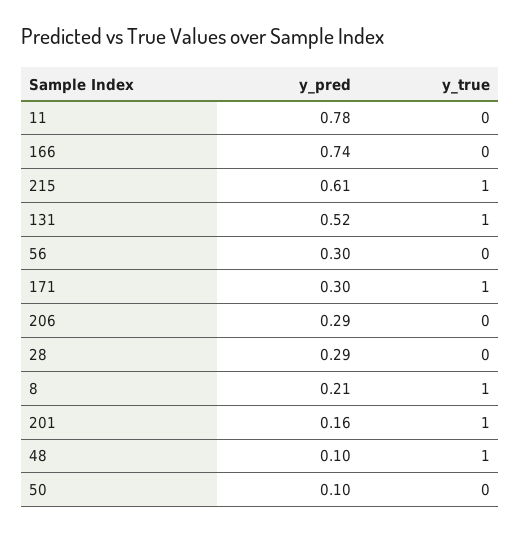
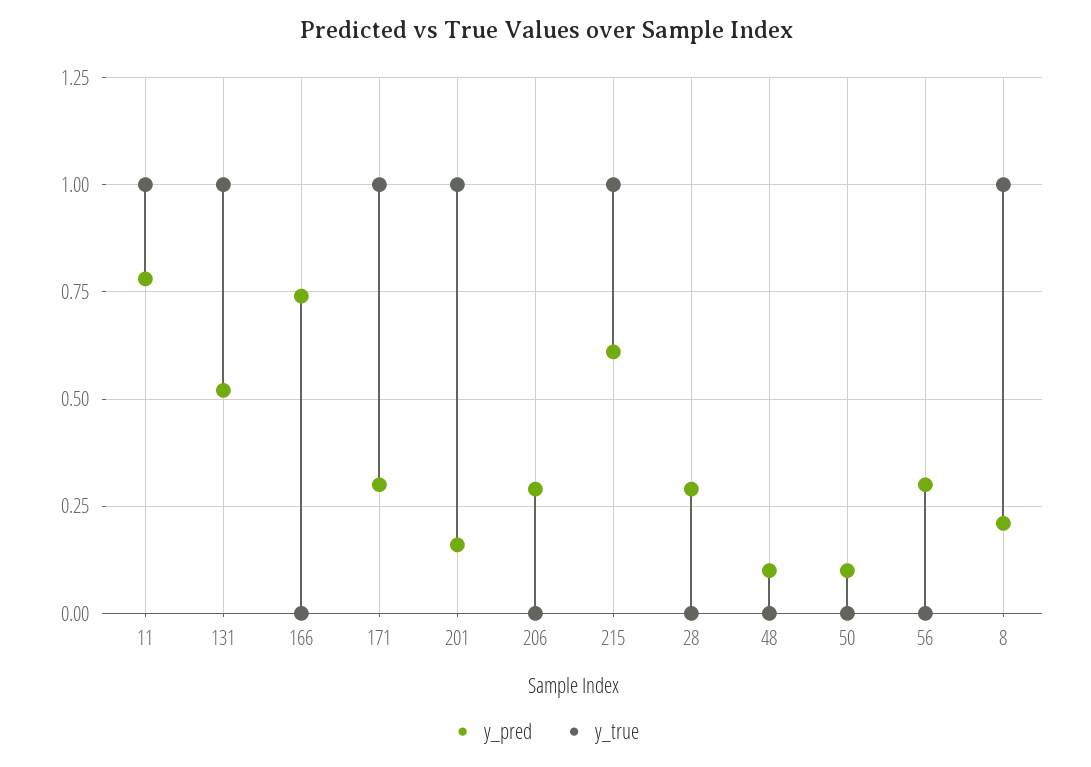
  {
    "y_pred": {
      "11": 0.78,
      "166": 0.74,
      "215": 0.61,
      "131": 0.52,
      "56": 0.3,
      "171": 0.3,
      "206": 0.29,
      "28": 0.29,
      "8": 0.21,
      "201": 0.16,
      "48": 0.1,
      "50": 0.1
    },
    "y_true": {
-     "11": 0,
+     "11": 1,
      "166": 0,
      "215": 1,
      "131": 1,
      "56": 0,
      "171": 1,
      "206": 0,
      "28": 0,
      "8": 1,
      "201": 1,
-     "48": 1,
+     "48": 0,
      "50": 0
    }
  }

